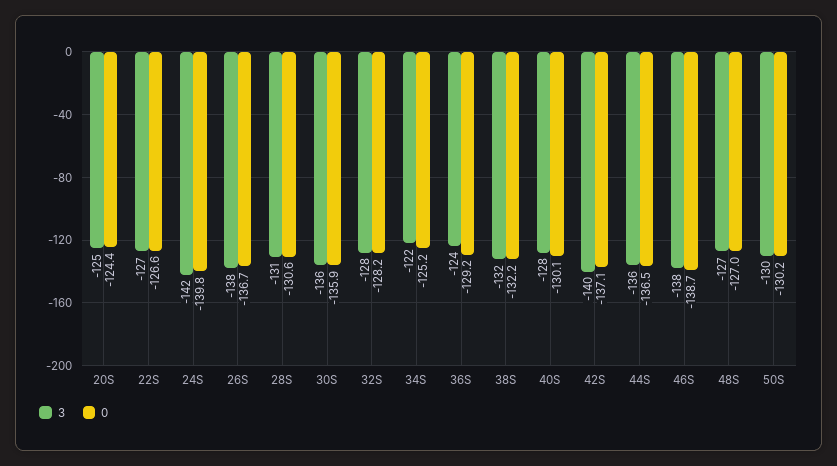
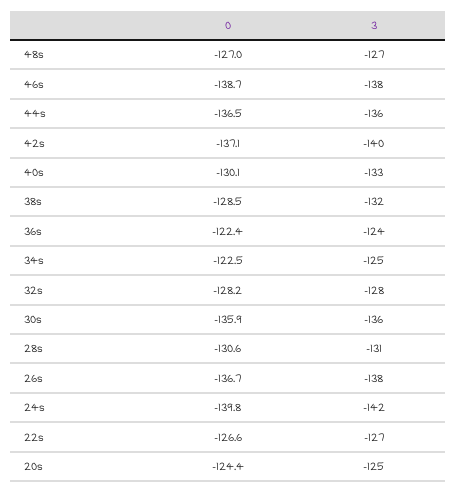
  {
    "3": {
      "20S": -125,
      "22S": -127,
      "24S": -142,
      "26S": -138,
      "28S": -131,
      "30S": -136,
      "32S": -128,
-     "34S": -122,
+     "34S": -125,
      "36S": -124,
      "38S": -132,
-     "40S": -128,
+     "40S": -133,
      "42S": -140,
      "44S": -136,
      "46S": -138,
-     "48S": -127,
+     "48S": -127
-     "50S": -130
    },
    "0": {
      "20S": -124.4,
      "22S": -126.6,
      "24S": -139.8,
      "26S": -136.7,
      "28S": -130.6,
      "30S": -135.9,
      "32S": -128.2,
-     "34S": -125.2,
+     "34S": -122.5,
-     "36S": -129.2,
+     "36S": -122.4,
-     "38S": -132.2,
+     "38S": -128.5,
      "40S": -130.1,
      "42S": -137.1,
      "44S": -136.5,
      "46S": -138.7,
-     "48S": -127,
+     "48S": -127
-     "50S": -130.2
    }
  }

